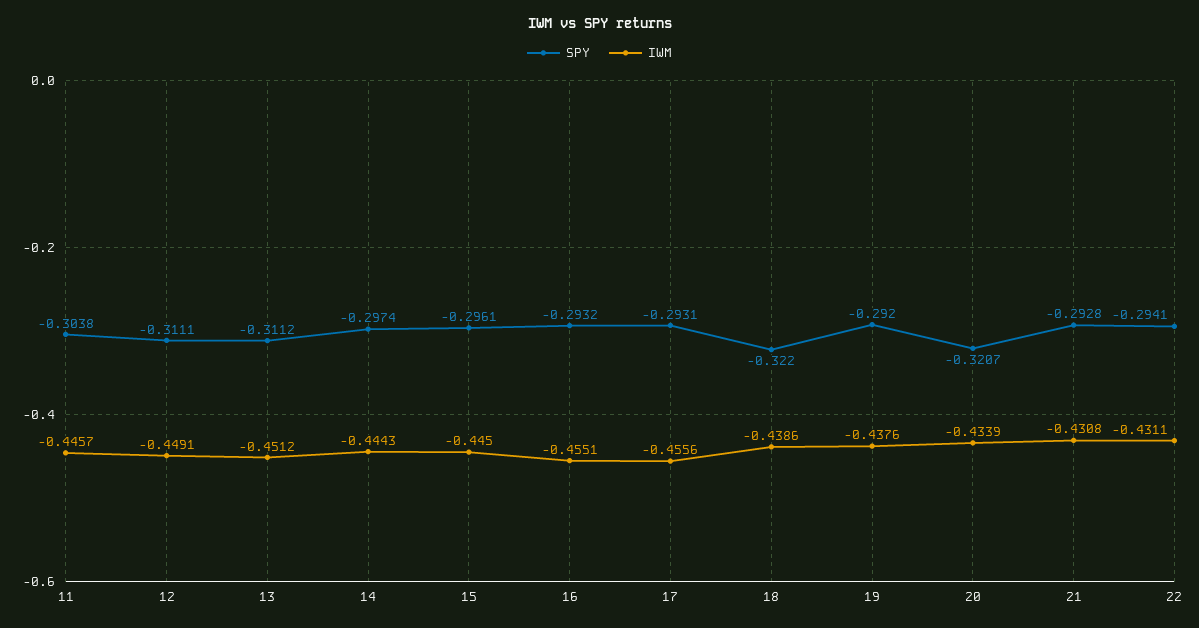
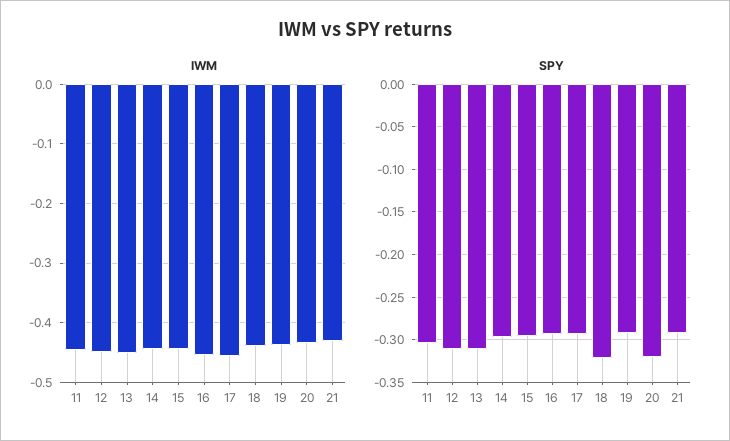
  {
    "SPY": {
      "11": -0.3038,
      "12": -0.3111,
      "13": -0.3112,
      "14": -0.2974,
      "15": -0.2961,
      "16": -0.2932,
      "17": -0.2931,
      "18": -0.322,
      "19": -0.292,
      "20": -0.3207,
-     "21": -0.2928,
+     "21": -0.2928
-     "22": -0.2941
    },
    "IWM": {
      "11": -0.4457,
      "12": -0.4491,
      "13": -0.4512,
      "14": -0.4443,
      "15": -0.445,
      "16": -0.4551,
      "17": -0.4556,
      "18": -0.4386,
      "19": -0.4376,
      "20": -0.4339,
-     "21": -0.4308,
+     "21": -0.4308
-     "22": -0.4311
    }
  }

